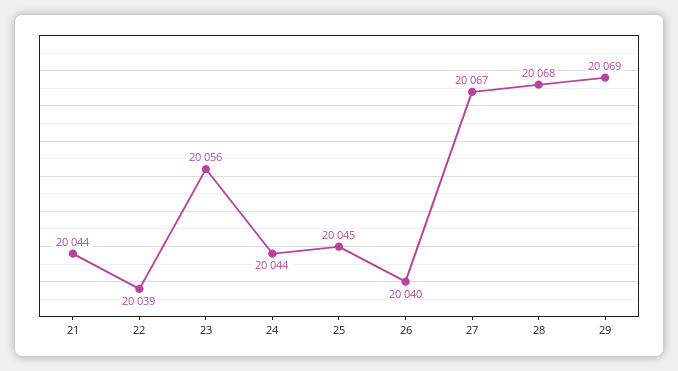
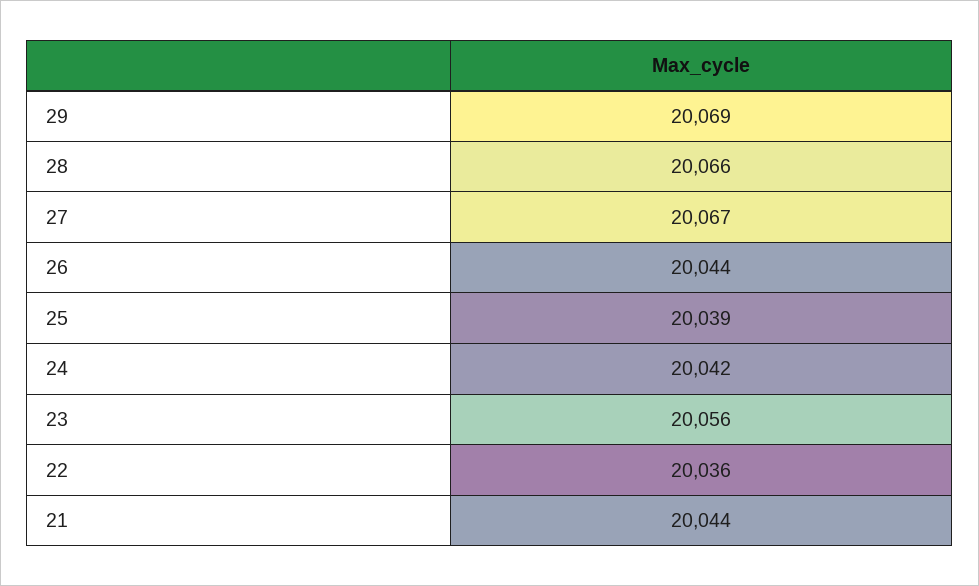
  {
    "21": 20044,
-   "22": 20039,
+   "22": 20036,
    "23": 20056,
-   "24": 20044,
+   "24": 20042,
-   "25": 20045,
+   "25": 20039,
-   "26": 20040,
+   "26": 20044,
    "27": 20067,
-   "28": 20068,
+   "28": 20066,
    "29": 20069
  }

